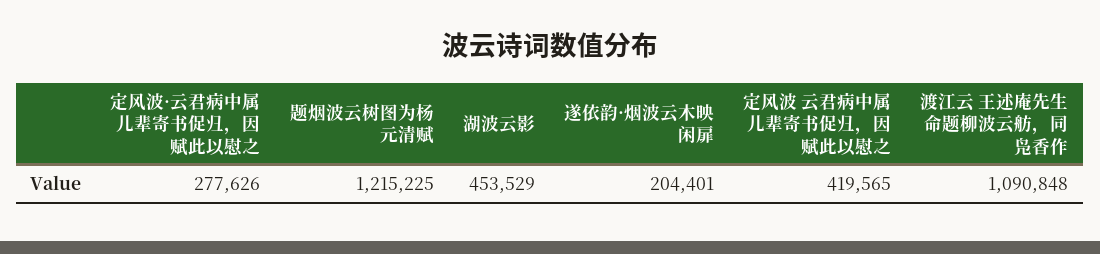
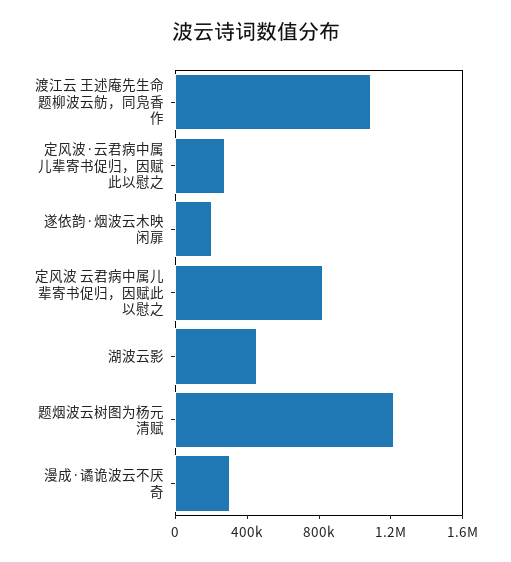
  {
    "定风波·云君病中属儿辈寄书促归，因赋此以慰之": 277626,
    "题烟波云树图为杨元清赋": 1215225,
    "湖波云影": 453529,
    "遂依韵·烟波云木映闲扉": 204401,
-   "定风波 云君病中属儿辈寄书促归，因赋此以慰之": 419565,
+   "定风波 云君病中属儿辈寄书促归，因赋此以慰之": 800000,
-   "渡江云 王述庵先生命题柳波云舫，同凫香作": 1090848
+   "渡江云 王述庵先生命题柳波云舫，同凫香作": 1090848,
+   "漫成·谲诡波云不厌奇": 300000
  }

